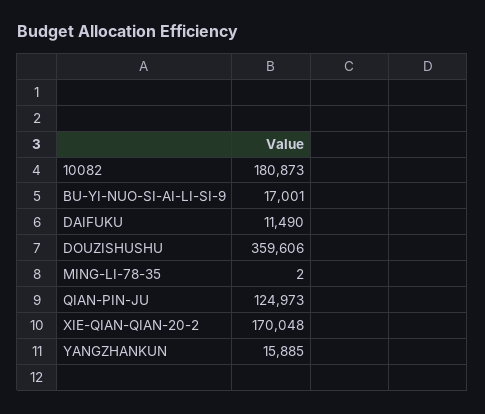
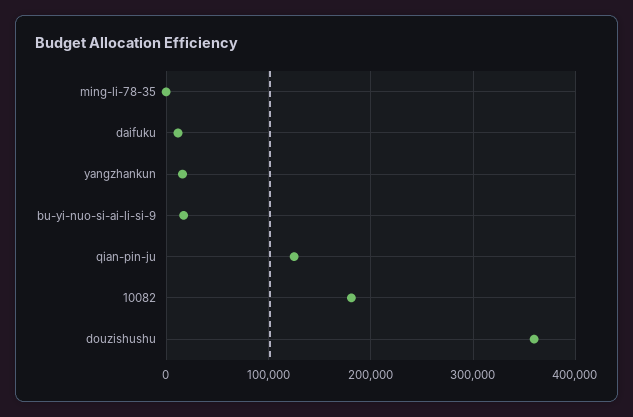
  {
    "10082": 180873,
    "BU-YI-NUO-SI-AI-LI-SI-9": 17001,
    "DAIFUKU": 11490,
    "DOUZISHUSHU": 359606,
    "MING-LI-78-35": 2,
    "QIAN-PIN-JU": 124973,
-   "XIE-QIAN-QIAN-20-2": 170048,
    "YANGZHANKUN": 15885
  }

